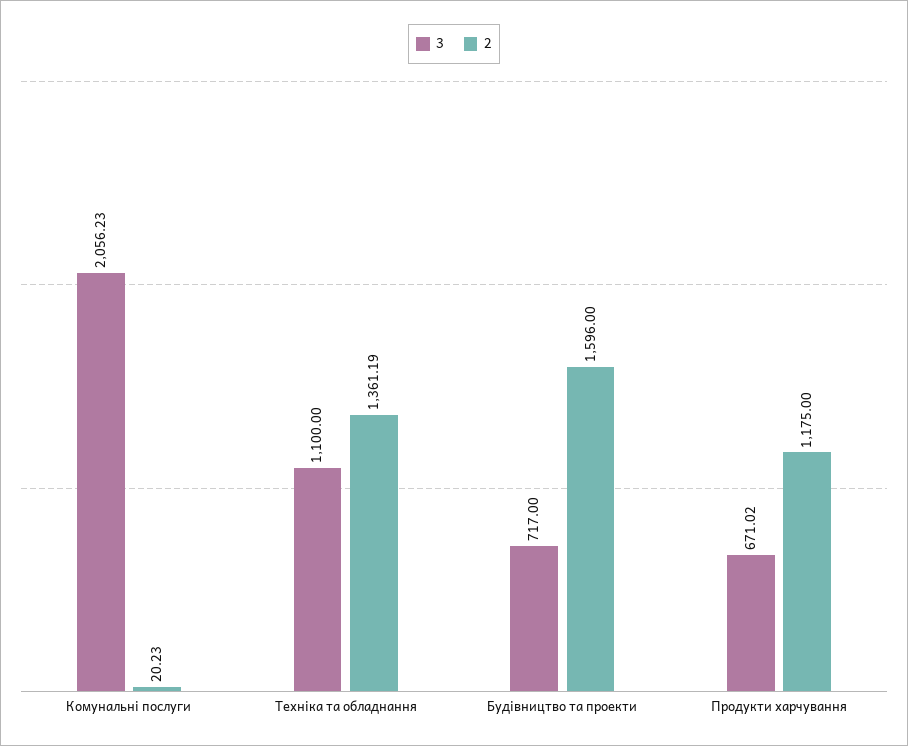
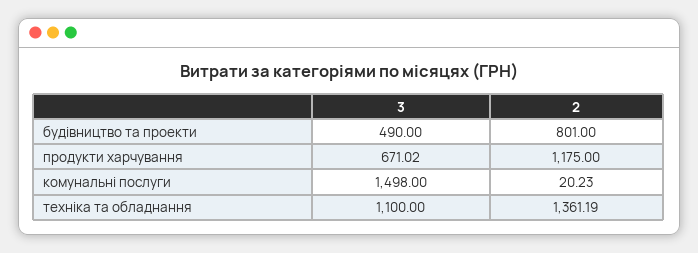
  {
    "3": {
-     "Комунальні послуги": 2056.23,
+     "Комунальні послуги": 1498,
      "Техніка та обладнання": 1100,
-     "Будівництво та проекти": 717,
+     "Будівництво та проекти": 490,
      "Продукти харчування": 671.02
    },
    "2": {
      "Комунальні послуги": 20.23,
      "Техніка та обладнання": 1361.19,
-     "Будівництво та проекти": 1596,
+     "Будівництво та проекти": 801,
      "Продукти харчування": 1175
    }
  }

